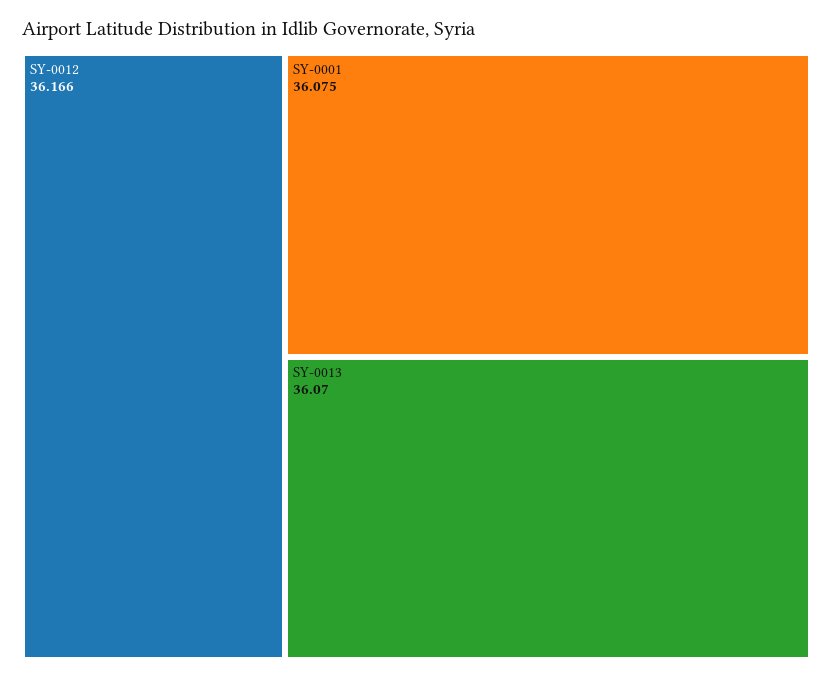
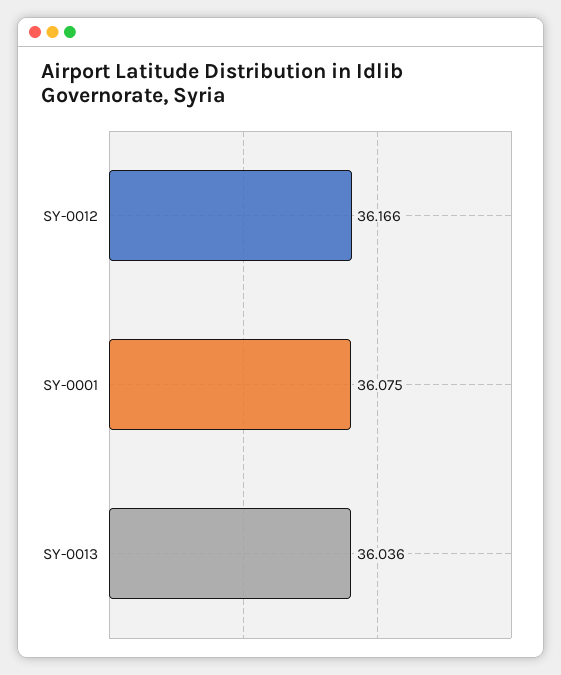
  {
    "SY-0012": 36.166,
    "SY-0001": 36.075,
-   "SY-0013": 36.07
+   "SY-0013": 36.036
  }

